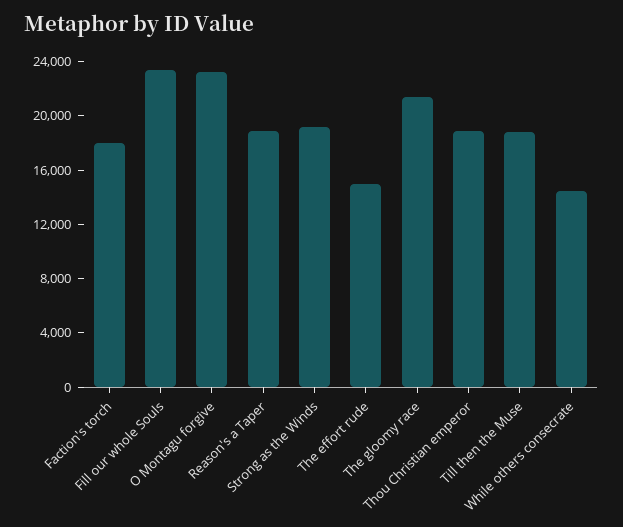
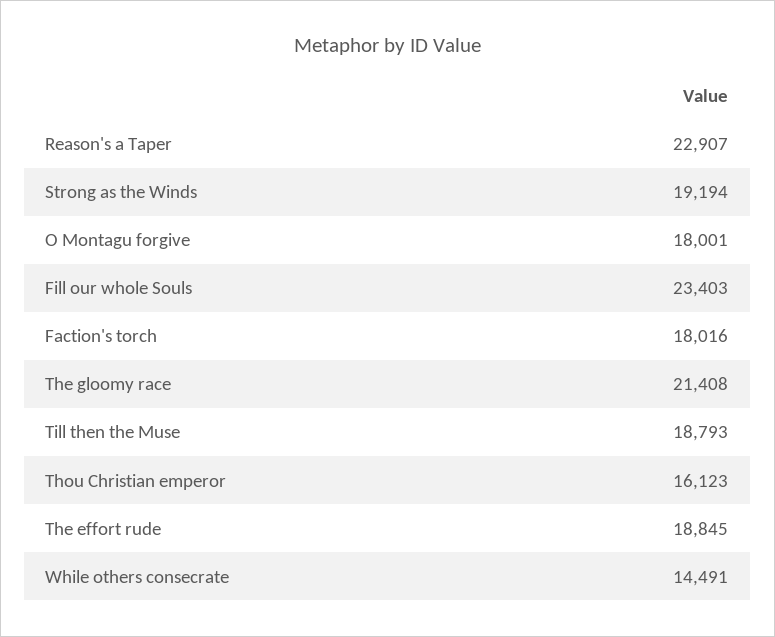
  {
    "Faction's torch": 18016,
    "Fill our whole Souls": 23403,
-   "O Montagu forgive": 23000,
+   "O Montagu forgive": 18001,
-   "Reason's a Taper": 19000,
+   "Reason's a Taper": 22907,
    "Strong as the Winds": 19194,
-   "The effort rude": 15000,
+   "The effort rude": 18845,
    "The gloomy race": 21408,
-   "Thou Christian emperor": 19000,
+   "Thou Christian emperor": 16123,
    "Till then the Muse": 18793,
    "While others consecrate": 14491
  }

